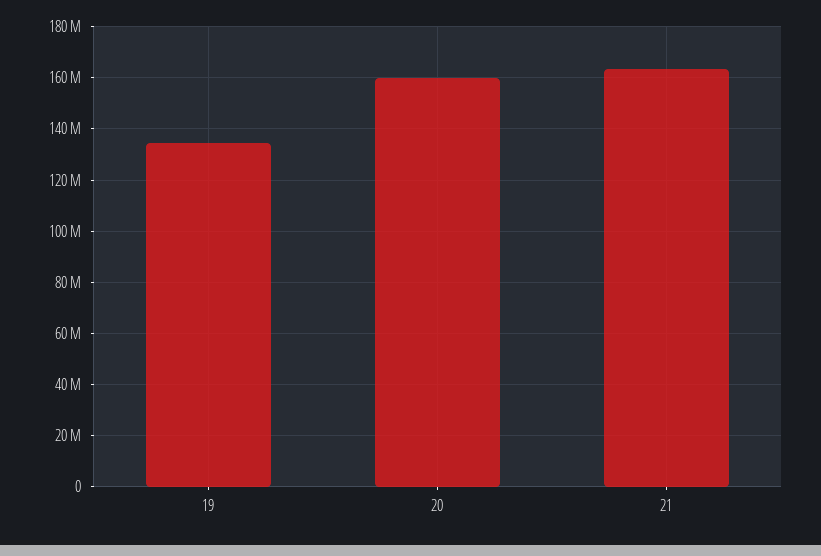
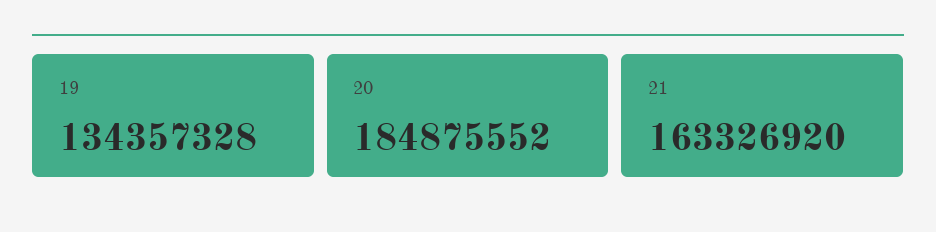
  {
    "19": 134357328,
-   "20": 160000000,
+   "20": 184875552,
    "21": 163326920
  }

